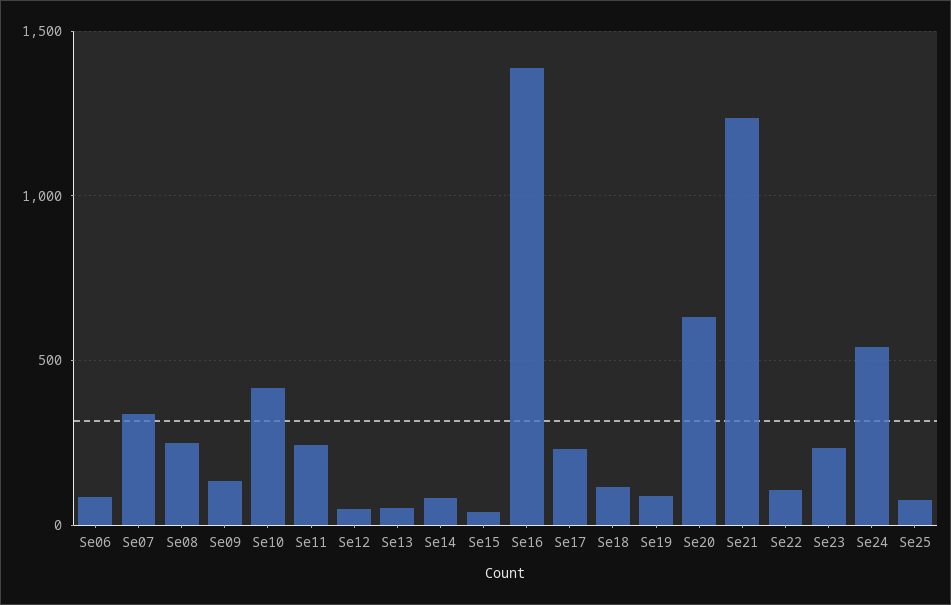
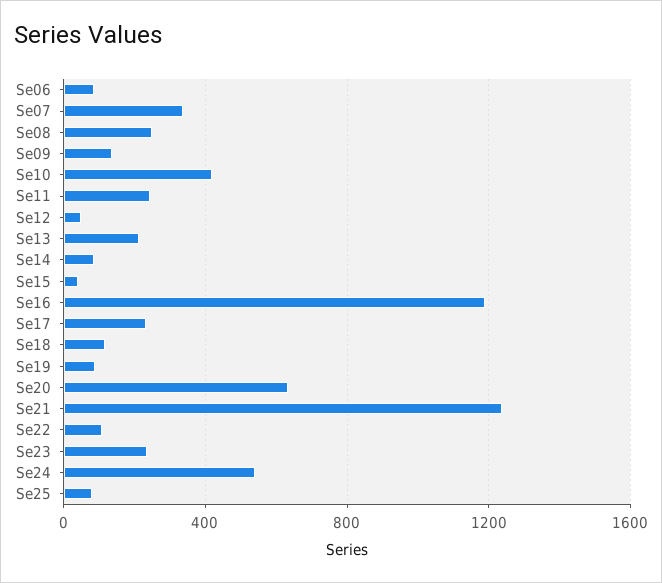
  {
    "Se06": 100,
    "Se07": 350,
    "Se08": 250,
    "Se09": 150,
    "Se10": 400,
    "Se11": 250,
    "Se12": 50,
-   "Se13": 50,
+   "Se13": 200,
    "Se14": 100,
    "Se15": 50,
-   "Se16": 1400,
+   "Se16": 1200,
    "Se17": 250,
    "Se18": 100,
    "Se19": 100,
    "Se20": 650,
    "Se21": 1250,
    "Se22": 100,
    "Se23": 250,
    "Se24": 550,
    "Se25": 100
  }

